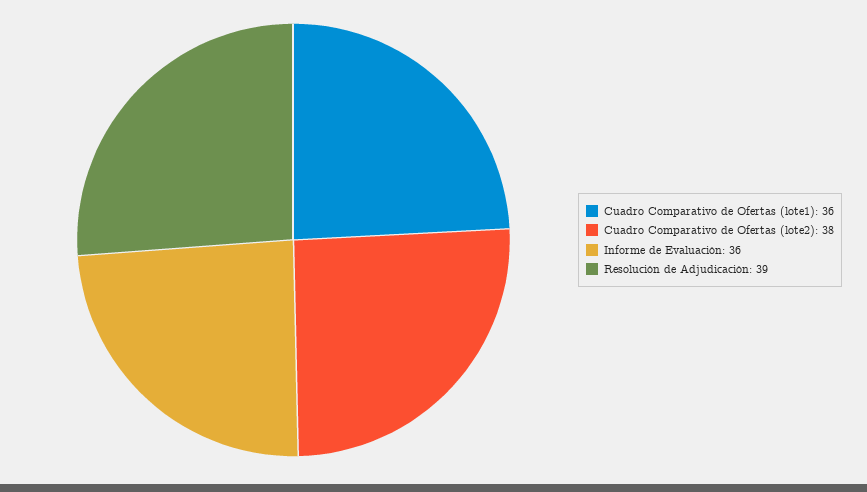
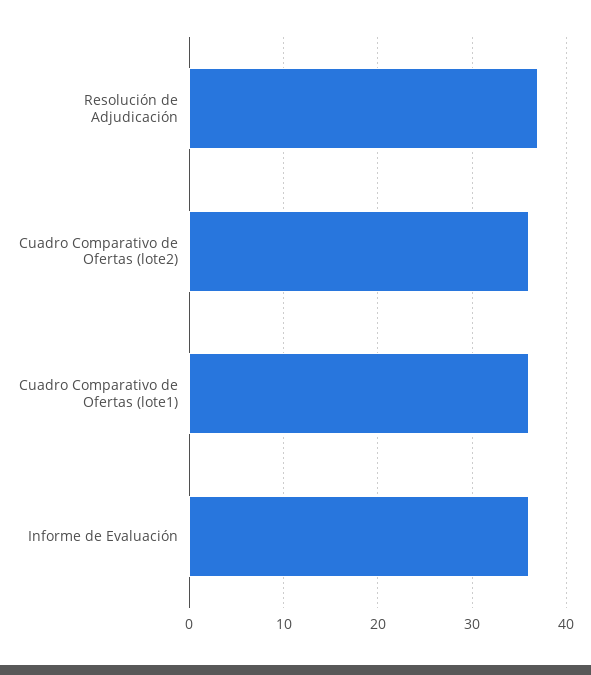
  {
    "Cuadro Comparativo de Ofertas (lote1)": 36,
-   "Cuadro Comparativo de Ofertas (lote2)": 38,
+   "Cuadro Comparativo de Ofertas (lote2)": 36,
    "Informe de Evaluación": 36,
-   "Resolución de Adjudicación": 39
+   "Resolución de Adjudicación": 37
  }

